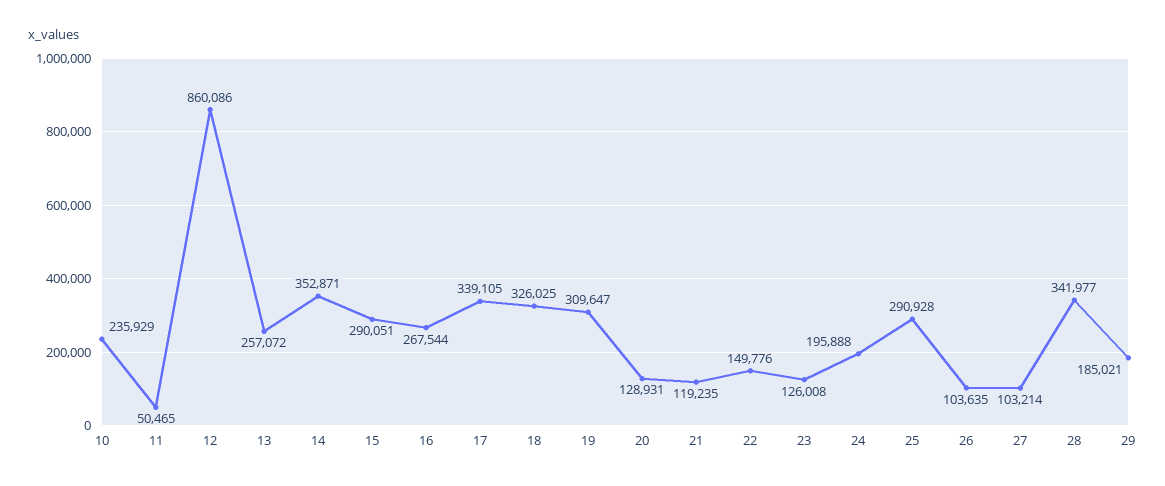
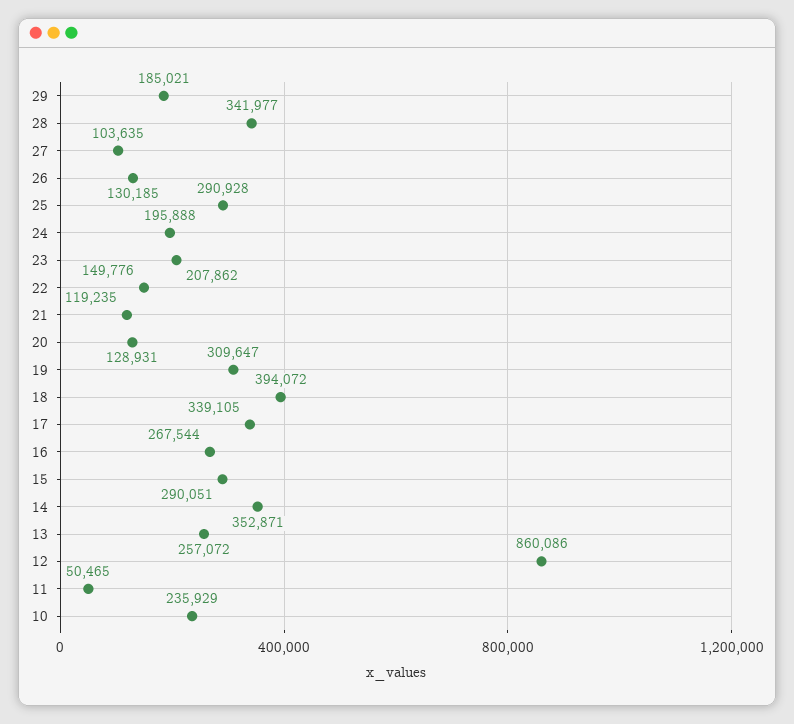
  {
    "10": 235929,
    "11": 50465,
    "12": 860086,
    "13": 257072,
    "14": 352871,
    "15": 290051,
    "16": 267544,
    "17": 339105,
-   "18": 326025,
+   "18": 394072,
    "19": 309647,
    "20": 128931,
    "21": 119235,
    "22": 149776,
-   "23": 126008,
+   "23": 207862,
    "24": 195888,
    "25": 290928,
-   "26": 103635,
+   "26": 130185,
-   "27": 103214,
+   "27": 103635,
    "28": 341977,
    "29": 185021
  }

